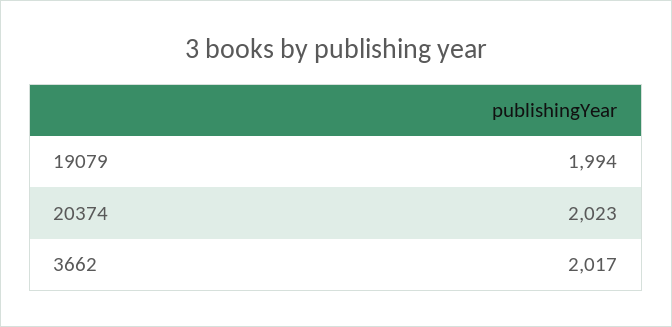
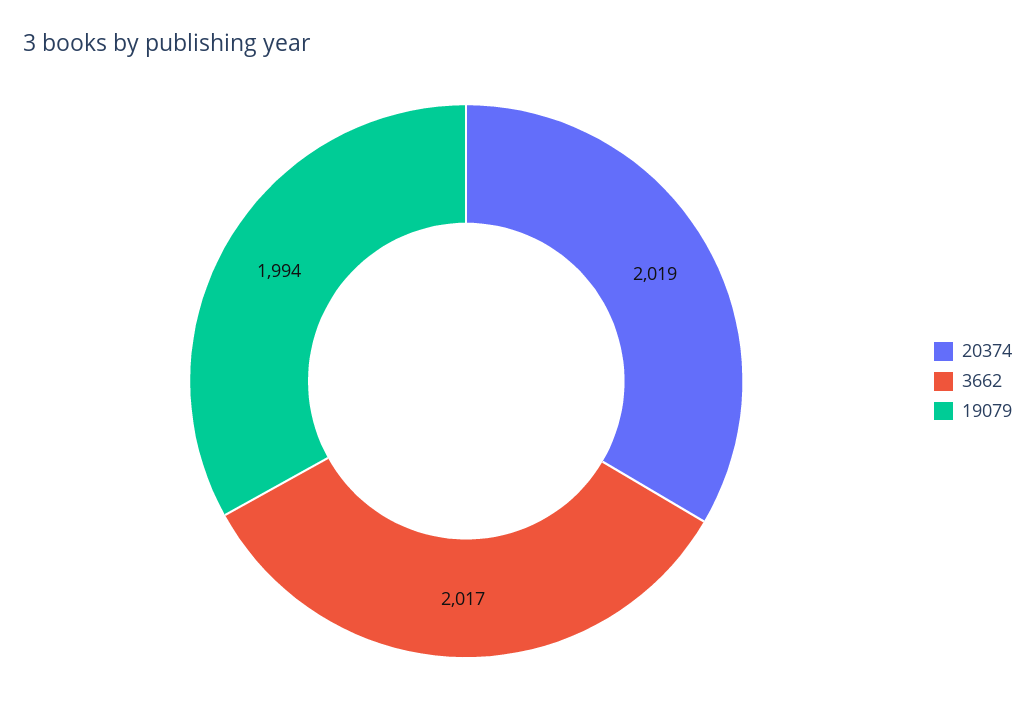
  {
    "19079": 1994,
-   "20374": 2023,
+   "20374": 2019,
    "3662": 2017
  }

